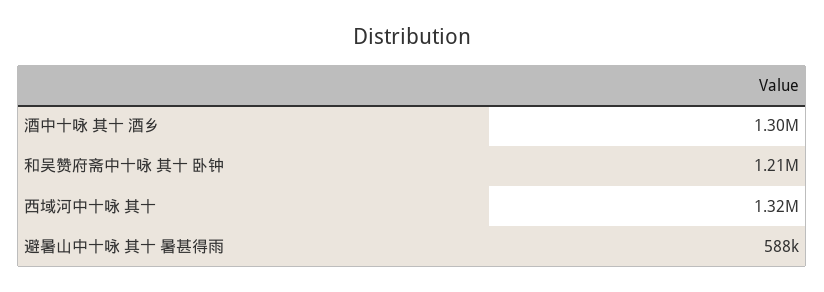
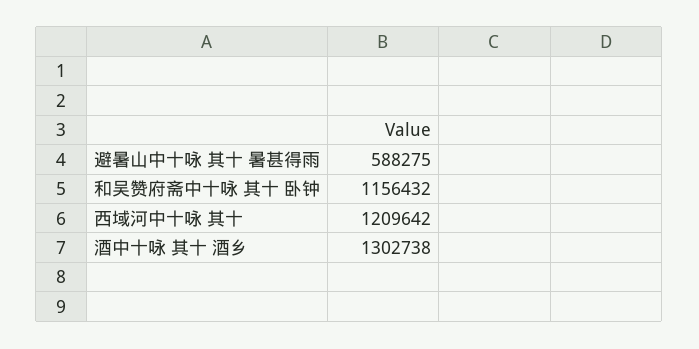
  {
    "酒中十咏 其十 酒乡": 1302738,
-   "和吴赞府斋中十咏 其十 卧钟": 1210000,
+   "和吴赞府斋中十咏 其十 卧钟": 1156432,
-   "西域河中十咏 其十": 1320000,
+   "西域河中十咏 其十": 1209642,
    "避暑山中十咏 其十 暑甚得雨": 588275
  }

